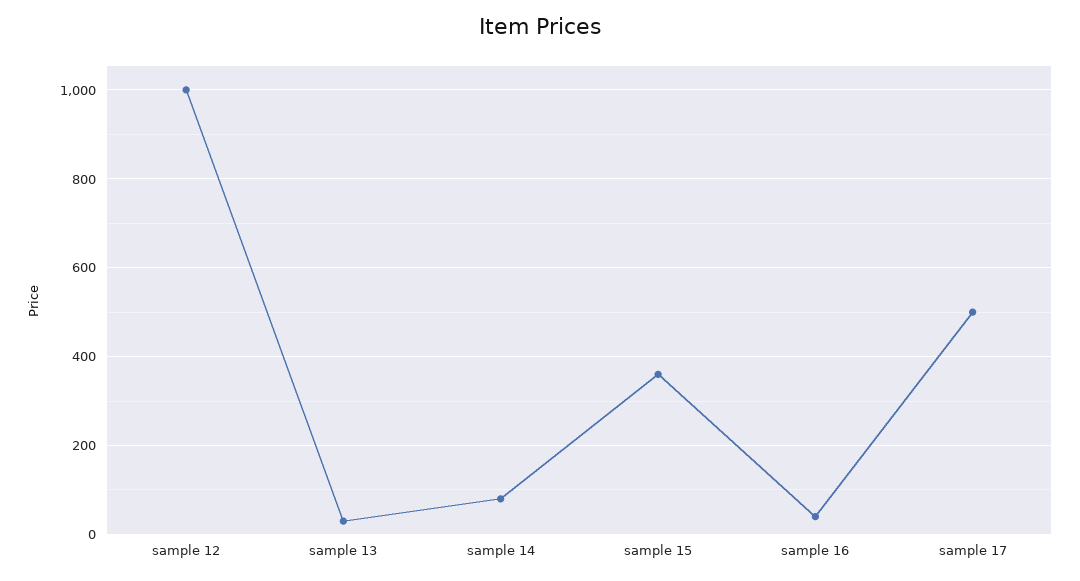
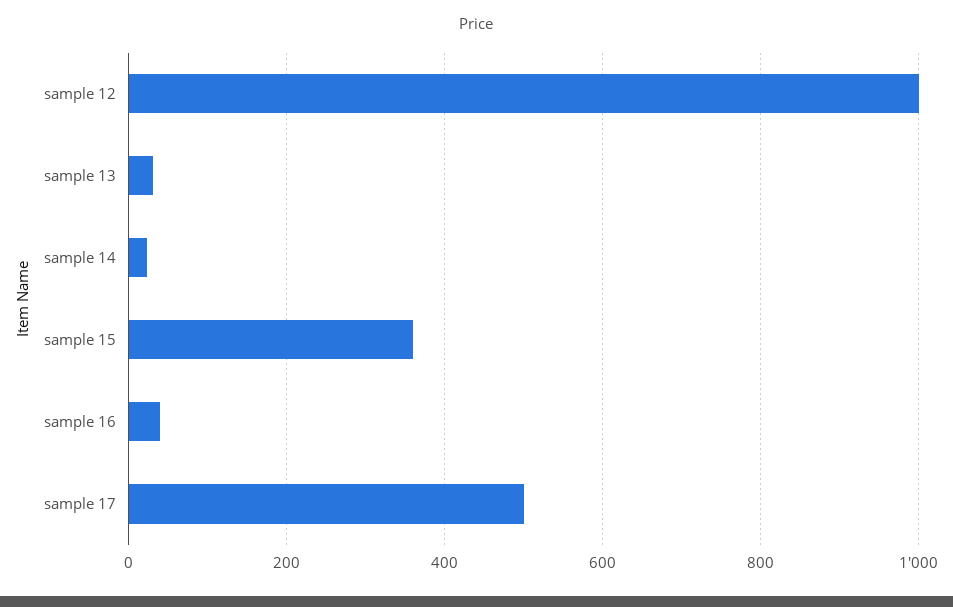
  {
    "sample 12": 1000,
    "sample 13": 40,
-   "sample 14": 80,
+   "sample 14": 20,
    "sample 15": 360,
    "sample 16": 40,
    "sample 17": 500
  }

